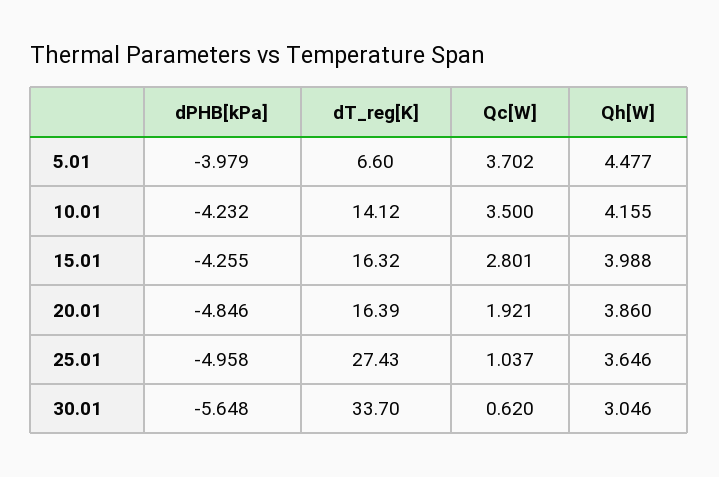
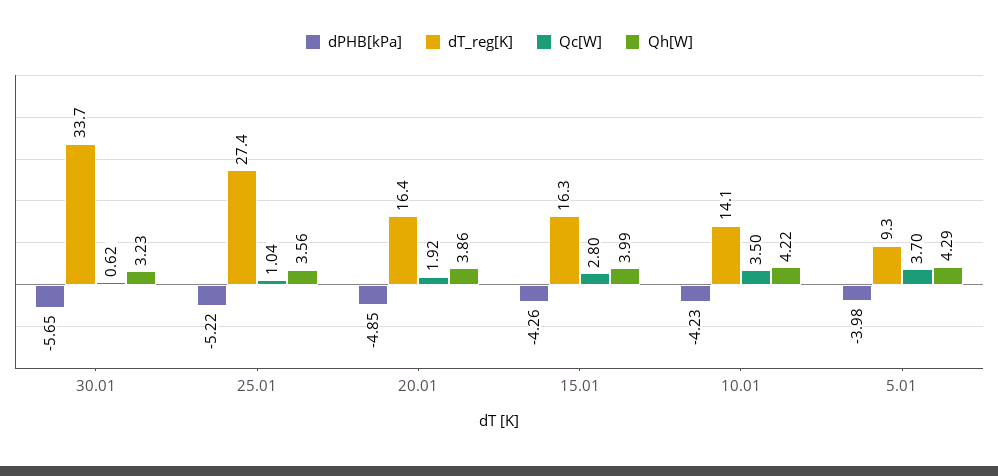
  {
    "dPHB[kPa]": {
      "5.01": -3.979,
      "10.01": -4.232,
      "15.01": -4.255,
      "20.01": -4.846,
-     "25.01": -4.958,
+     "25.01": -5.22,
      "30.01": -5.648
    },
    "dT_reg[K]": {
-     "5.01": 6.6,
+     "5.01": 9.3,
      "10.01": 14.12,
      "15.01": 16.32,
      "20.01": 16.39,
      "25.01": 27.43,
      "30.01": 33.7
    },
    "Qc[W]": {
      "5.01": 3.702,
      "10.01": 3.5,
      "15.01": 2.801,
      "20.01": 1.921,
      "25.01": 1.037,
      "30.01": 0.62
    },
    "Qh[W]": {
-     "5.01": 4.477,
+     "5.01": 4.29,
-     "10.01": 4.155,
+     "10.01": 4.22,
      "15.01": 3.988,
      "20.01": 3.86,
-     "25.01": 3.646,
+     "25.01": 3.56,
-     "30.01": 3.046
+     "30.01": 3.23
    }
  }

